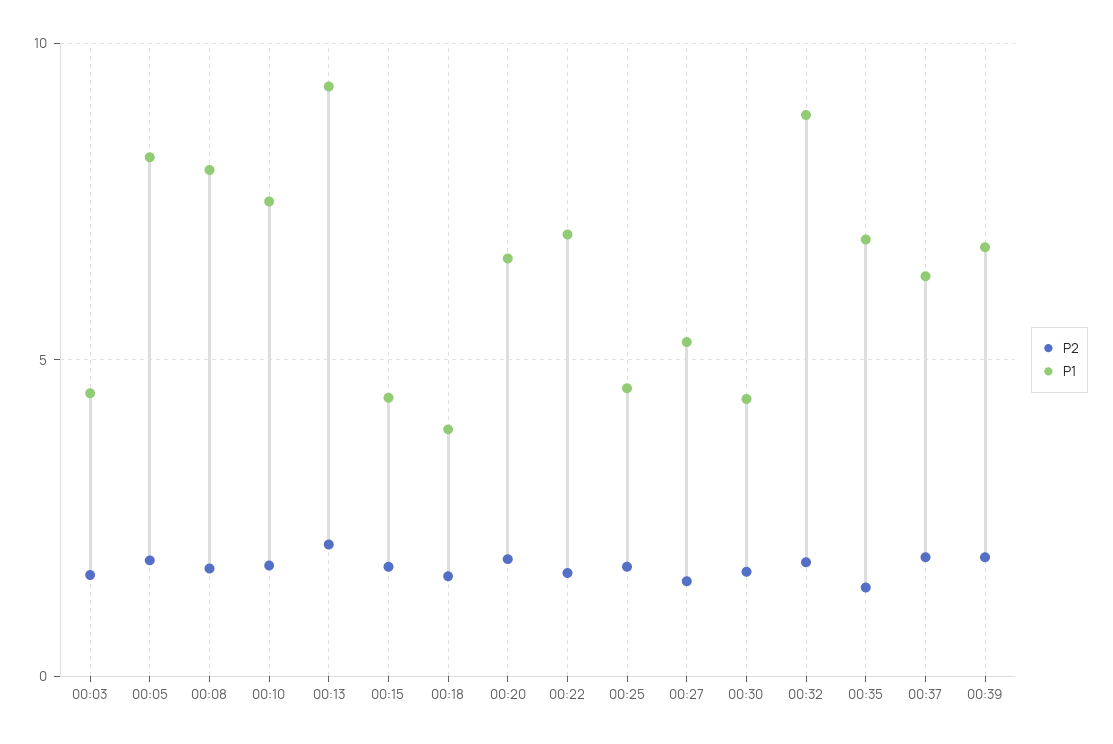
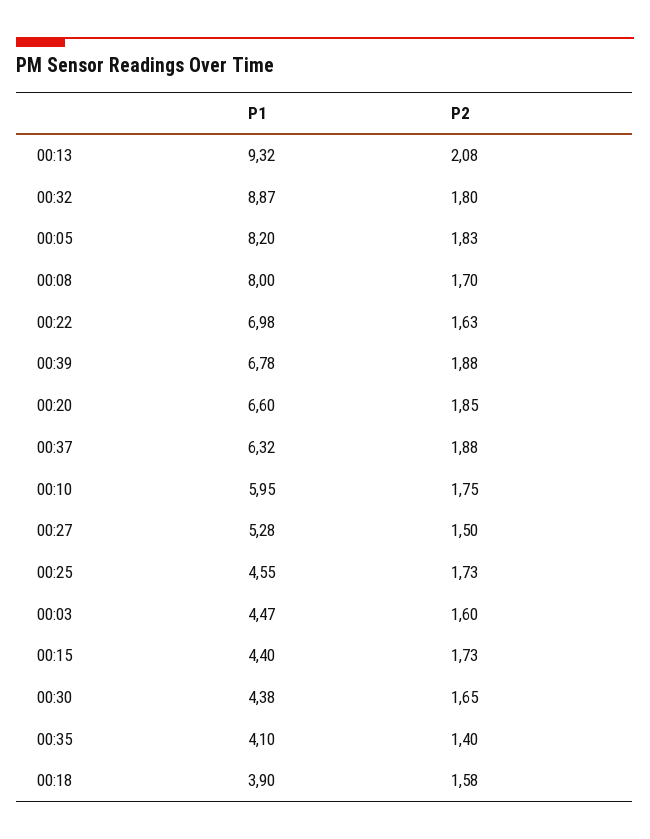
  {
    "P2": {
      "00:03": 1.6,
      "00:05": 1.83,
      "00:08": 1.7,
      "00:10": 1.75,
      "00:13": 2.08,
      "00:15": 1.73,
      "00:18": 1.58,
      "00:20": 1.85,
      "00:22": 1.63,
      "00:25": 1.73,
      "00:27": 1.5,
      "00:30": 1.65,
      "00:32": 1.8,
      "00:35": 1.4,
      "00:37": 1.88,
      "00:39": 1.88
    },
    "P1": {
      "00:03": 4.47,
      "00:05": 8.2,
      "00:08": 8,
-     "00:10": 7.5,
+     "00:10": 5.95,
      "00:13": 9.32,
      "00:15": 4.4,
      "00:18": 3.9,
      "00:20": 6.6,
      "00:22": 6.98,
      "00:25": 4.55,
      "00:27": 5.28,
      "00:30": 4.38,
      "00:32": 8.87,
-     "00:35": 7,
+     "00:35": 4.1,
      "00:37": 6.32,
      "00:39": 6.78
    }
  }

